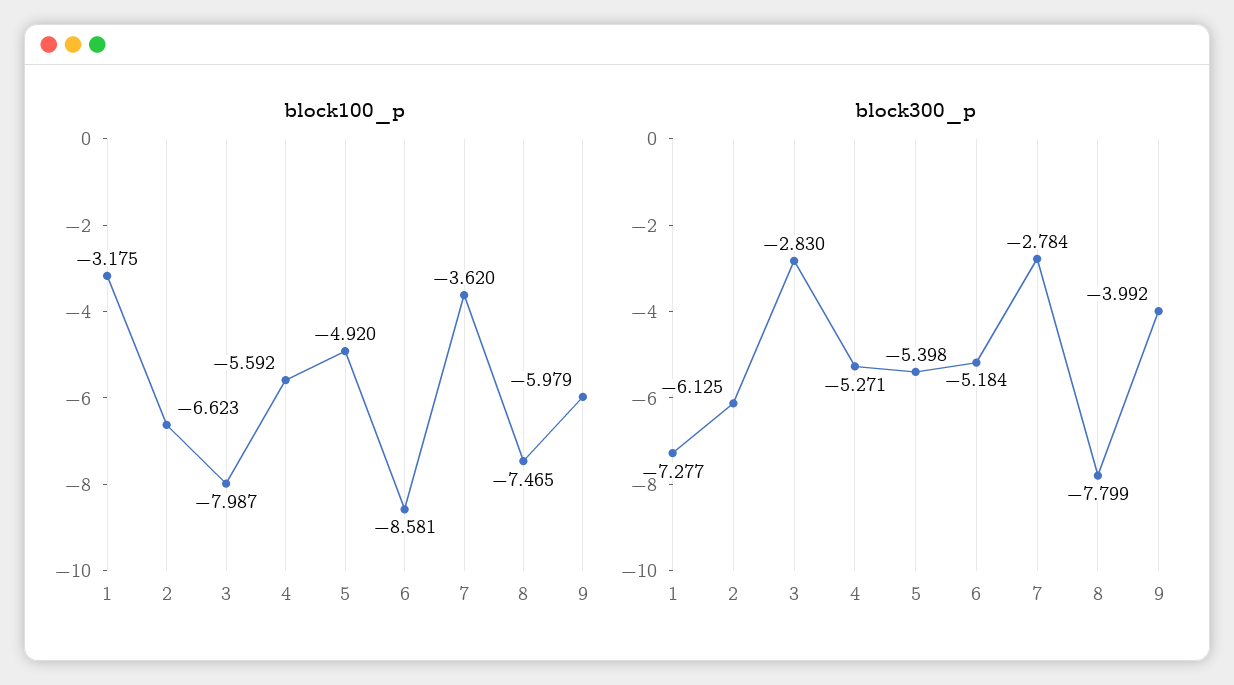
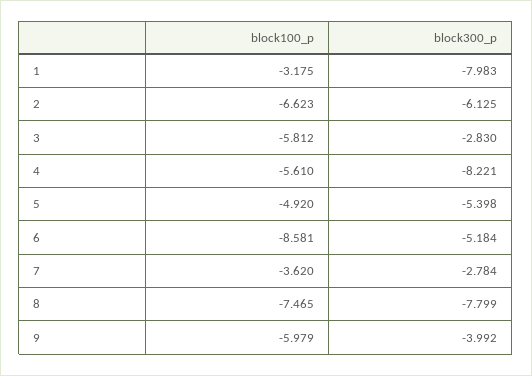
  {
    "block100_p": {
      "1": -3.175,
      "2": -6.623,
-     "3": -7.987,
+     "3": -5.812,
-     "4": -5.592,
+     "4": -5.61,
      "5": -4.92,
      "6": -8.581,
      "7": -3.62,
      "8": -7.465,
      "9": -5.979
    },
    "block300_p": {
-     "1": -7.277,
+     "1": -7.983,
      "2": -6.125,
      "3": -2.83,
-     "4": -5.271,
+     "4": -8.221,
      "5": -5.398,
      "6": -5.184,
      "7": -2.784,
      "8": -7.799,
      "9": -3.992
    }
  }

